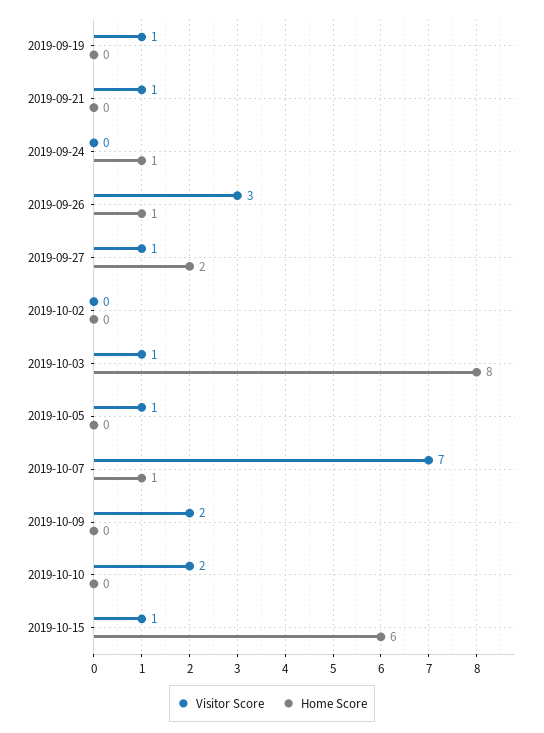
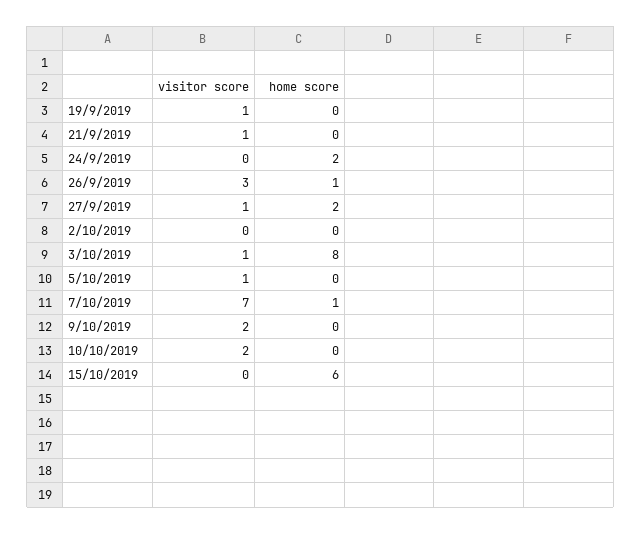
  {
    "Visitor Score": {
      "2019-09-19": 1,
      "2019-09-21": 1,
      "2019-09-24": 0,
      "2019-09-26": 3,
      "2019-09-27": 1,
      "2019-10-02": 0,
      "2019-10-03": 1,
      "2019-10-05": 1,
      "2019-10-07": 7,
      "2019-10-09": 2,
      "2019-10-10": 2,
-     "2019-10-15": 1
+     "2019-10-15": 0
    },
    "Home Score": {
      "2019-09-19": 0,
      "2019-09-21": 0,
-     "2019-09-24": 1,
+     "2019-09-24": 2,
      "2019-09-26": 1,
      "2019-09-27": 2,
      "2019-10-02": 0,
      "2019-10-03": 8,
      "2019-10-05": 0,
      "2019-10-07": 1,
      "2019-10-09": 0,
      "2019-10-10": 0,
      "2019-10-15": 6
    }
  }

